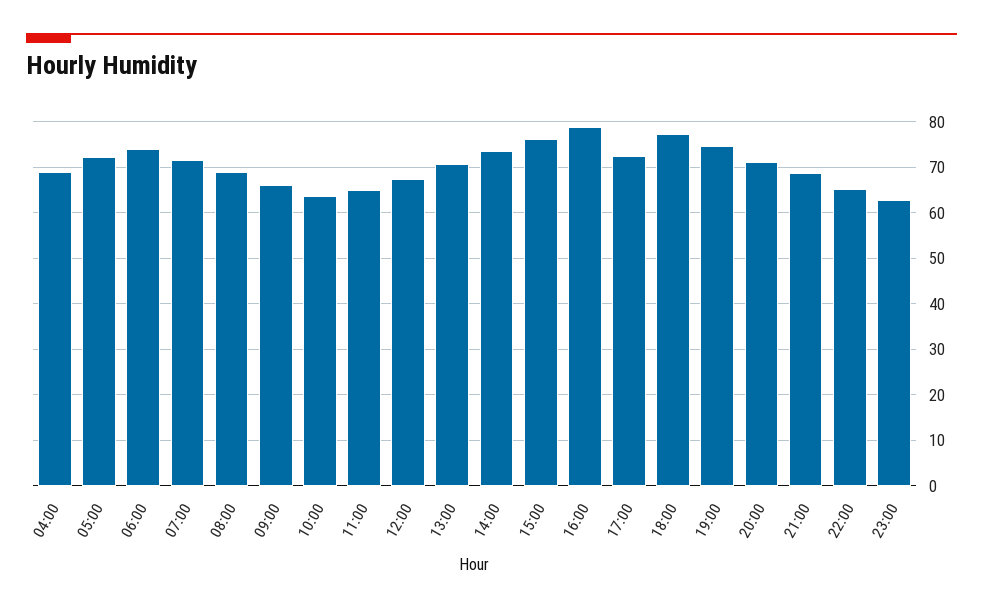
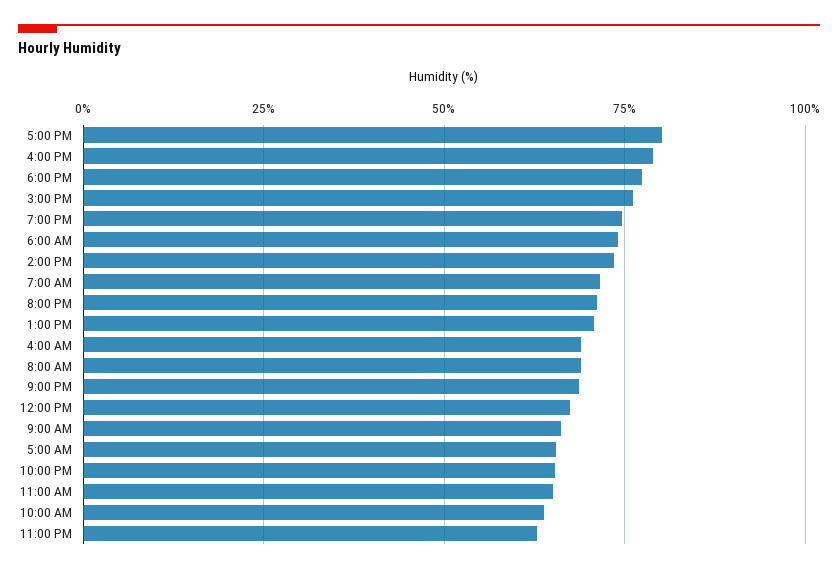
  {
    "04:00": 70,
-   "05:00": 72,
+   "05:00": 65,
    "06:00": 74,
    "07:00": 72,
    "08:00": 68,
    "09:00": 66,
    "10:00": 64,
    "11:00": 66,
    "12:00": 68,
    "13:00": 70,
    "14:00": 74,
    "15:00": 76,
    "16:00": 78,
-   "17:00": 72,
+   "17:00": 80,
    "18:00": 78,
    "19:00": 74,
    "20:00": 72,
    "21:00": 68,
    "22:00": 66,
    "23:00": 62
  }

